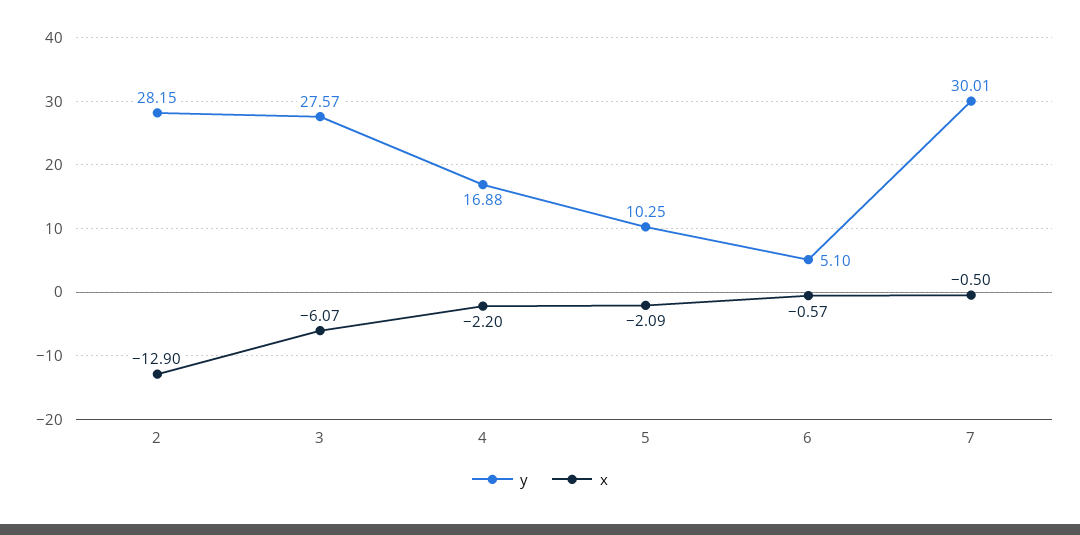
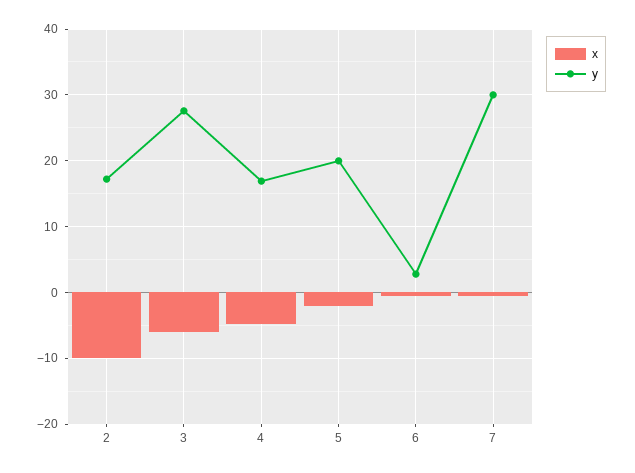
  {
    "y": {
-     "2": 28.15,
+     "2": 17,
      "3": 27.57,
      "4": 16.88,
-     "5": 10.25,
+     "5": 20,
-     "6": 5.1,
+     "6": 3,
      "7": 30.01
    },
    "x": {
-     "2": -12.9,
+     "2": -10,
      "3": -6.07,
-     "4": -2.2,
+     "4": -5,
      "5": -2.09,
      "6": -0.57,
      "7": -0.5
    }
  }

